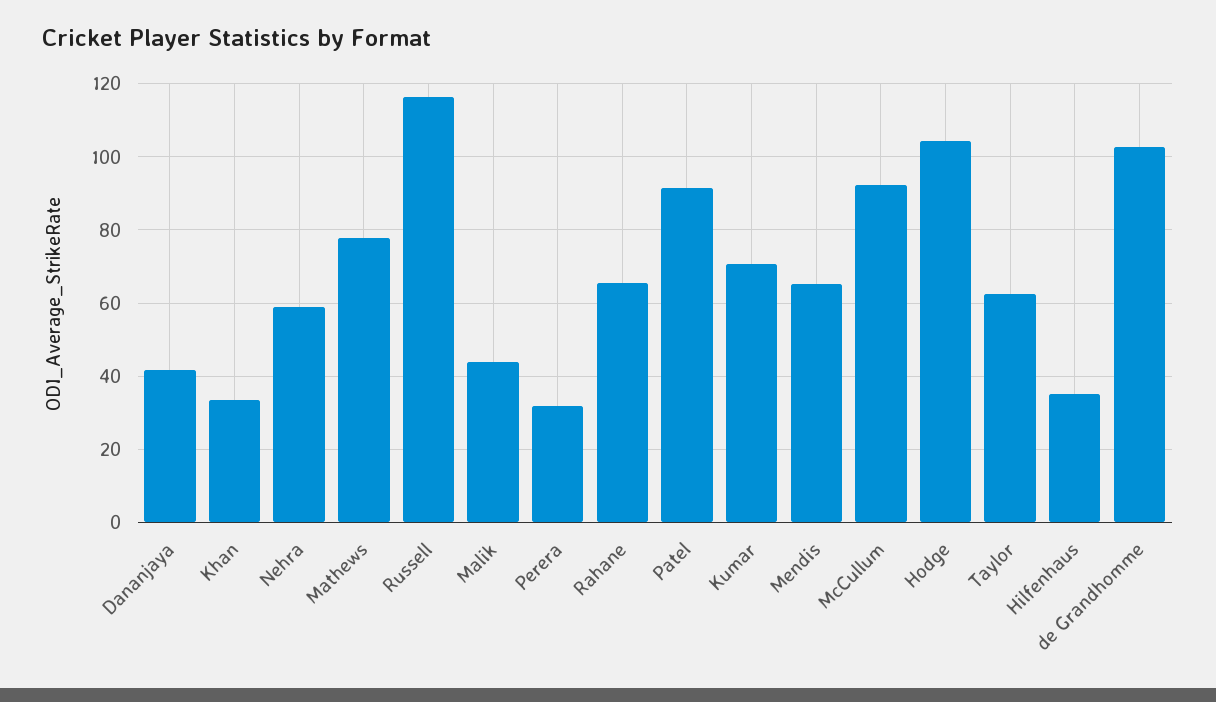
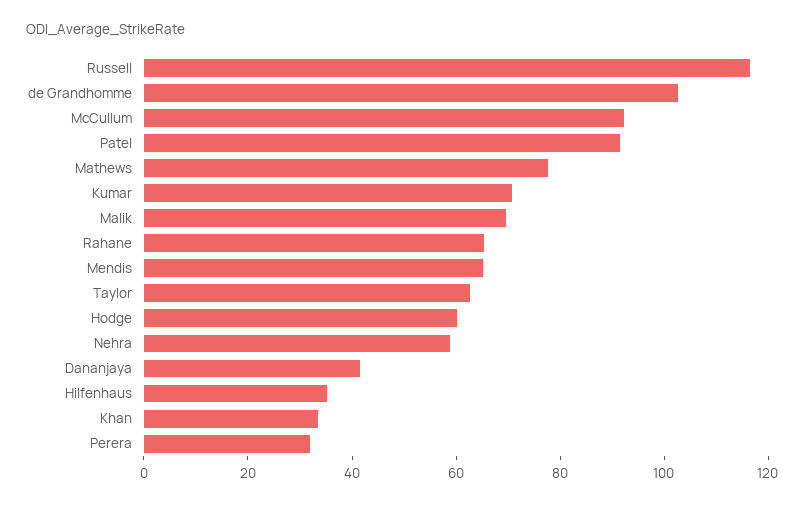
  {
    "Dananjaya": 42,
    "Khan": 34,
    "Nehra": 58,
    "Mathews": 78,
    "Russell": 116,
-   "Malik": 44,
+   "Malik": 70,
    "Perera": 32,
    "Rahane": 66,
    "Patel": 92,
    "Kumar": 70,
    "Mendis": 66,
    "McCullum": 92,
-   "Hodge": 104,
+   "Hodge": 60,
    "Taylor": 62,
    "Hilfenhaus": 36,
    "de Grandhomme": 102
  }

